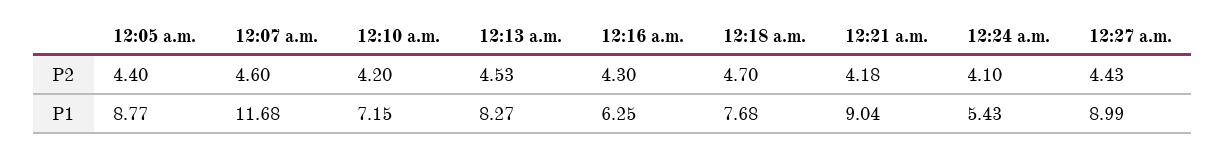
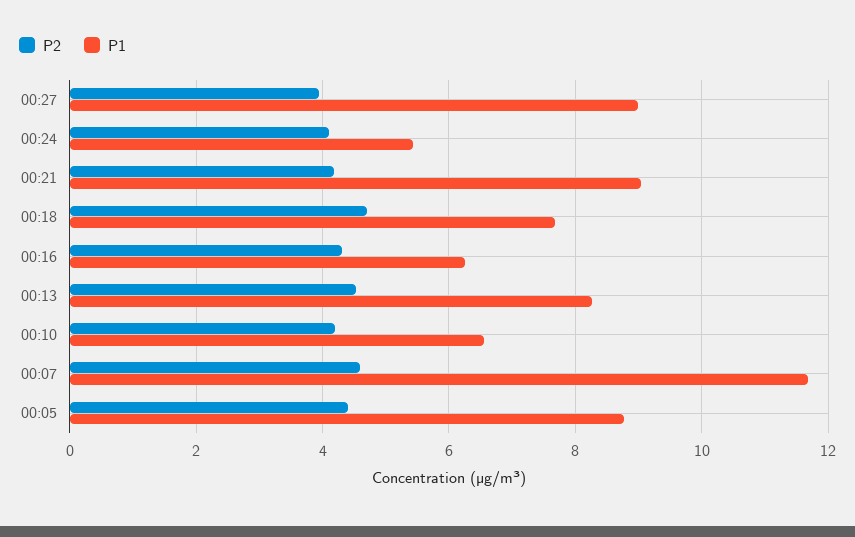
  {
    "P2": {
      "12:05 a.m.": 4.4,
      "12:07 a.m.": 4.6,
      "12:10 a.m.": 4.2,
      "12:13 a.m.": 4.53,
      "12:16 a.m.": 4.3,
      "12:18 a.m.": 4.7,
      "12:21 a.m.": 4.18,
      "12:24 a.m.": 4.1,
-     "12:27 a.m.": 4.43
+     "12:27 a.m.": 4
    },
    "P1": {
      "12:05 a.m.": 8.77,
      "12:07 a.m.": 11.68,
-     "12:10 a.m.": 7.15,
+     "12:10 a.m.": 6.6,
      "12:13 a.m.": 8.27,
      "12:16 a.m.": 6.25,
      "12:18 a.m.": 7.68,
      "12:21 a.m.": 9.04,
      "12:24 a.m.": 5.43,
      "12:27 a.m.": 8.99
    }
  }

